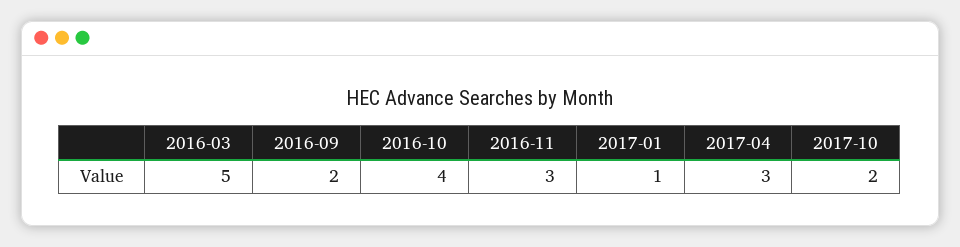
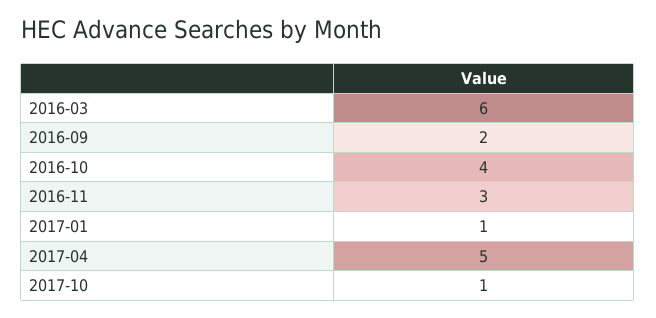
  {
-   "2016-03": 5,
+   "2016-03": 6,
    "2016-09": 2,
    "2016-10": 4,
    "2016-11": 3,
    "2017-01": 1,
-   "2017-04": 3,
+   "2017-04": 5,
-   "2017-10": 2
+   "2017-10": 1
  }

